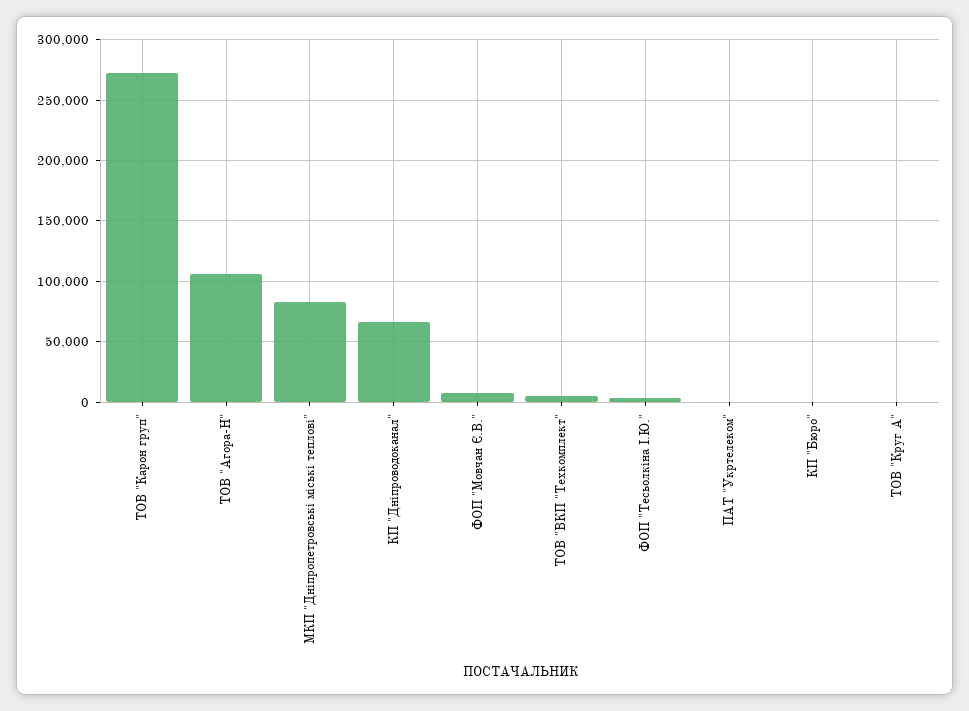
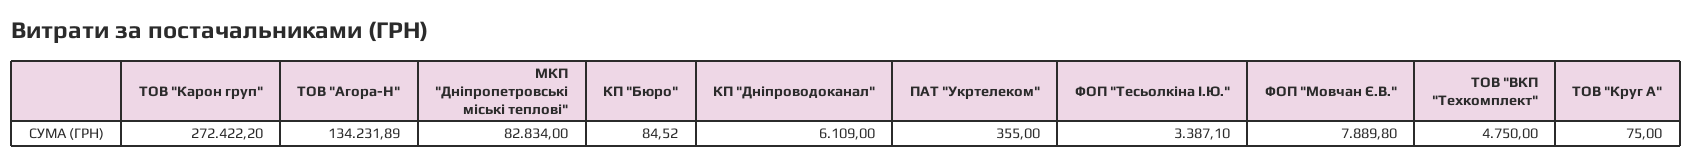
  {
    "ТОВ \"Карон груп\"": 272422.2,
-   "ТОВ \"Агора-Н\"": 105000,
+   "ТОВ \"Агора-Н\"": 134231.89,
    "МКП \"Дніпропетровські міські теплові\"": 82834,
-   "КП \"Дніпроводоканал\"": 65000,
+   "КП \"Дніпроводоканал\"": 6109,
    "ФОП \"Мовчан Є.В.\"": 7889.8,
    "ТОВ \"ВКП \"Техкомплект\"": 4750,
    "ФОП \"Тесьолкіна І.Ю.\"": 3387.1,
    "ПАТ \"Укртелеком\"": 355,
    "КП \"Бюро\"": 84.52,
    "ТОВ \"Круг А\"": 75
  }

